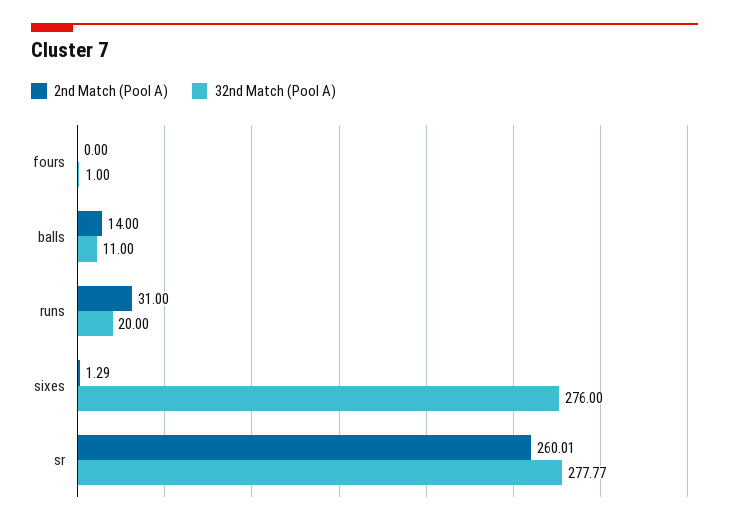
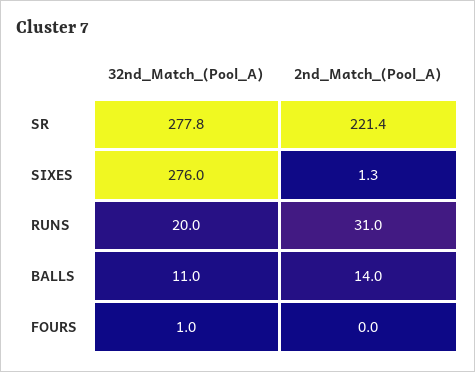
  {
    "2nd Match (Pool A)": {
      "fours": 0,
      "balls": 14,
      "runs": 31,
      "sixes": 1.29,
-     "sr": 260.01
+     "sr": 221.4
    },
    "32nd Match (Pool A)": {
      "fours": 1,
      "balls": 11,
      "runs": 20,
      "sixes": 276,
      "sr": 277.77
    }
  }

